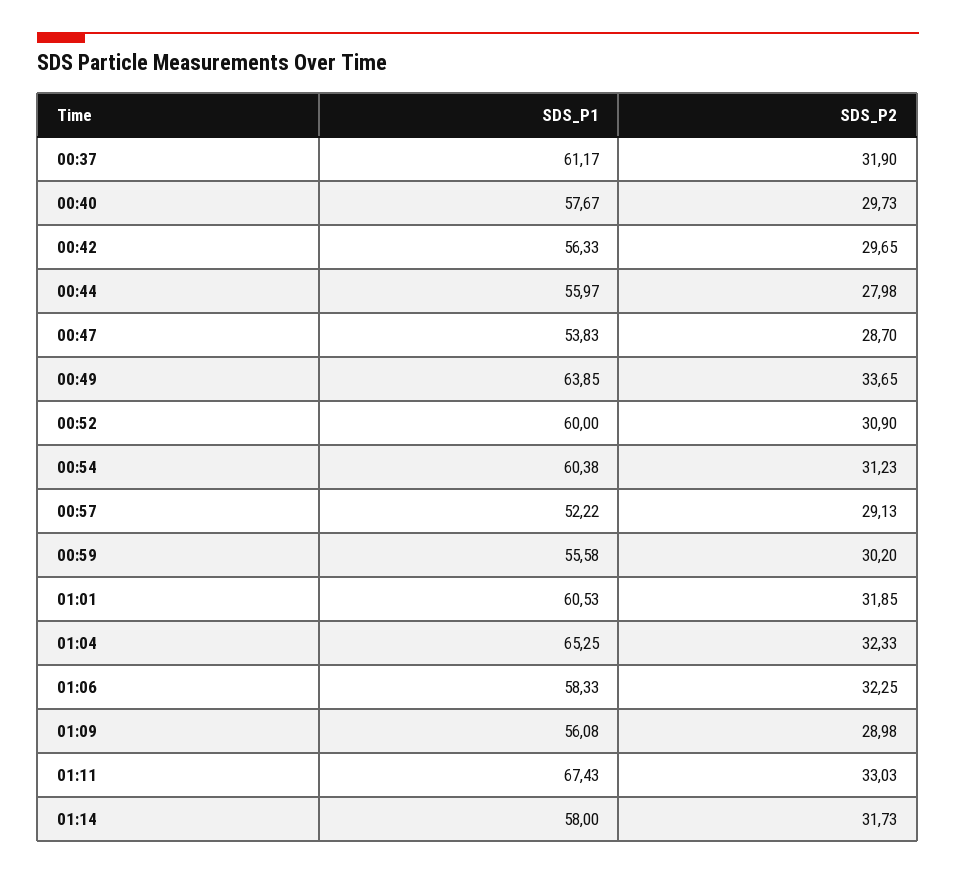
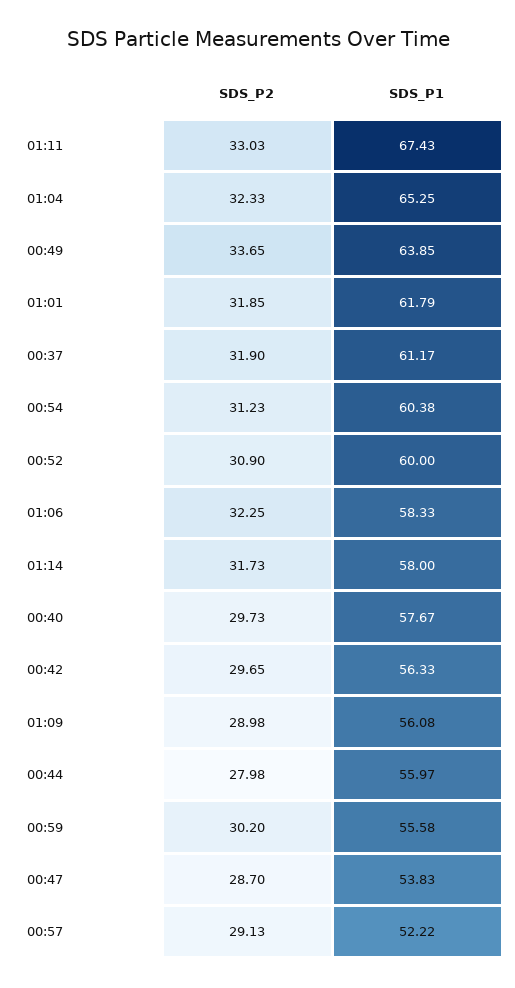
  {
    "SDS_P1": {
      "00:37": 61.17,
      "00:40": 57.67,
      "00:42": 56.33,
      "00:44": 55.97,
      "00:47": 53.83,
      "00:49": 63.85,
      "00:52": 60,
      "00:54": 60.38,
      "00:57": 52.22,
      "00:59": 55.58,
-     "01:01": 60.53,
+     "01:01": 61.79,
      "01:04": 65.25,
      "01:06": 58.33,
      "01:09": 56.08,
      "01:11": 67.43,
      "01:14": 58
    },
    "SDS_P2": {
      "00:37": 31.9,
      "00:40": 29.73,
      "00:42": 29.65,
      "00:44": 27.98,
      "00:47": 28.7,
      "00:49": 33.65,
      "00:52": 30.9,
      "00:54": 31.23,
      "00:57": 29.13,
      "00:59": 30.2,
      "01:01": 31.85,
      "01:04": 32.33,
      "01:06": 32.25,
      "01:09": 28.98,
      "01:11": 33.03,
      "01:14": 31.73
    }
  }

